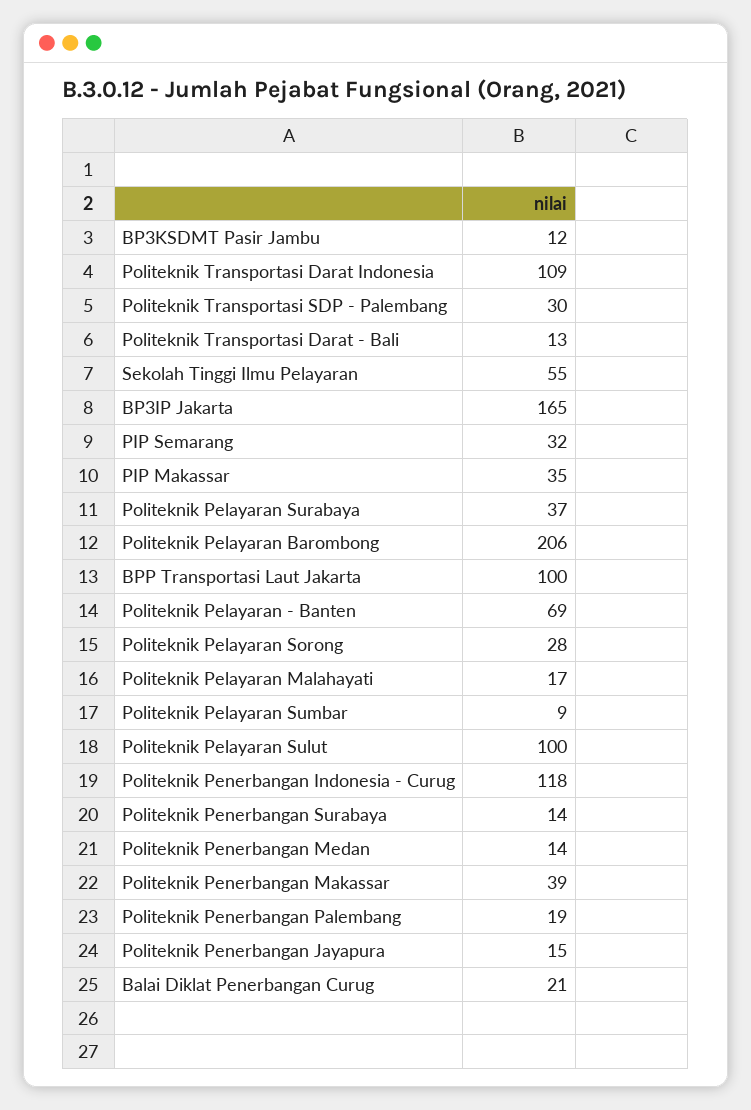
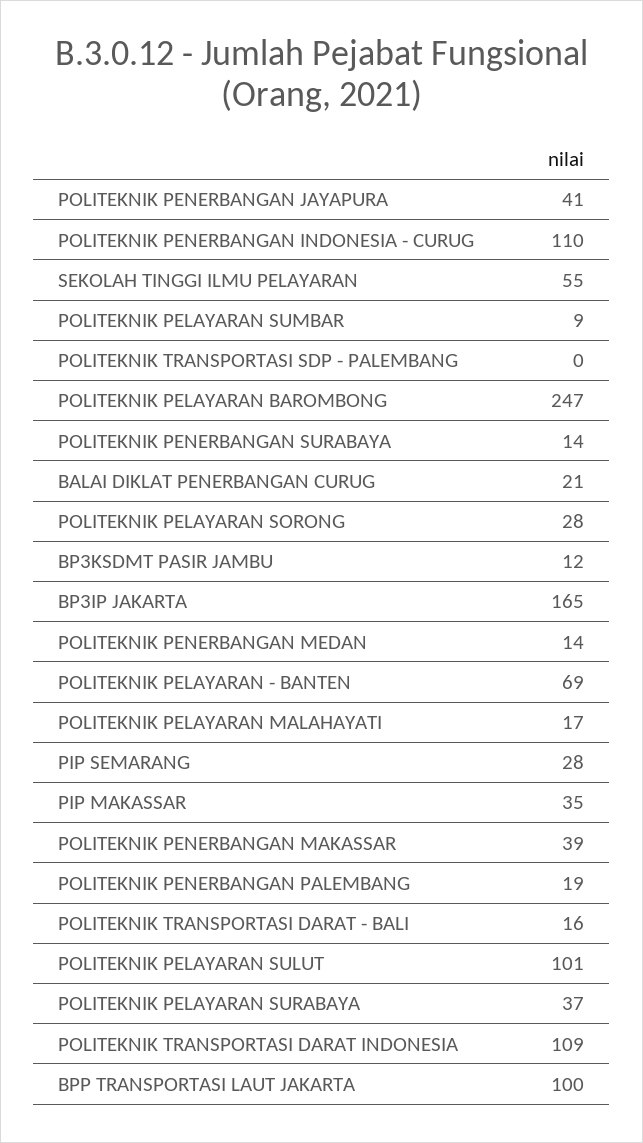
  {
    "BP3KSDMT Pasir Jambu": 12,
    "Politeknik Transportasi Darat Indonesia": 109,
-   "Politeknik Transportasi SDP - Palembang": 30,
+   "Politeknik Transportasi SDP - Palembang": 0,
-   "Politeknik Transportasi Darat - Bali": 13,
+   "Politeknik Transportasi Darat - Bali": 16,
    "Sekolah Tinggi Ilmu Pelayaran": 55,
    "BP3IP Jakarta": 165,
-   "PIP Semarang": 32,
+   "PIP Semarang": 28,
    "PIP Makassar": 35,
    "Politeknik Pelayaran Surabaya": 37,
-   "Politeknik Pelayaran Barombong": 206,
+   "Politeknik Pelayaran Barombong": 247,
    "BPP Transportasi Laut Jakarta": 100,
    "Politeknik Pelayaran - Banten": 69,
    "Politeknik Pelayaran Sorong": 28,
    "Politeknik Pelayaran Malahayati": 17,
    "Politeknik Pelayaran Sumbar": 9,
-   "Politeknik Pelayaran Sulut": 100,
+   "Politeknik Pelayaran Sulut": 101,
-   "Politeknik Penerbangan Indonesia - Curug": 118,
+   "Politeknik Penerbangan Indonesia - Curug": 110,
    "Politeknik Penerbangan Surabaya": 14,
    "Politeknik Penerbangan Medan": 14,
    "Politeknik Penerbangan Makassar": 39,
    "Politeknik Penerbangan Palembang": 19,
-   "Politeknik Penerbangan Jayapura": 15,
+   "Politeknik Penerbangan Jayapura": 41,
    "Balai Diklat Penerbangan Curug": 21
  }

